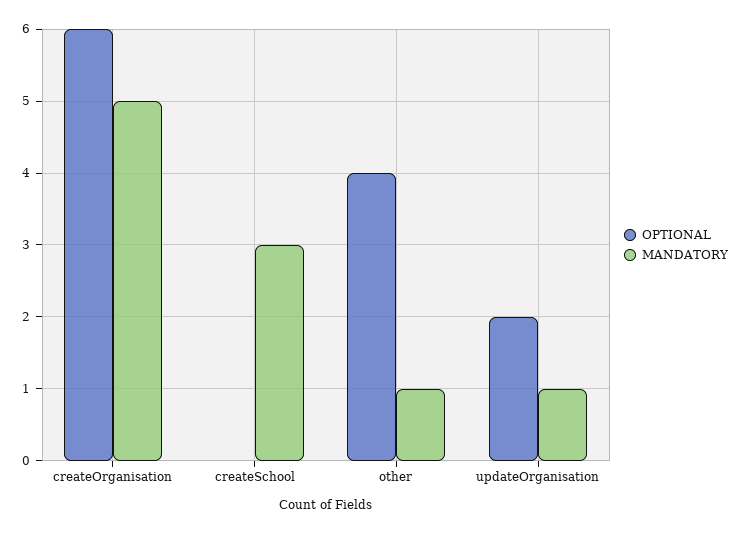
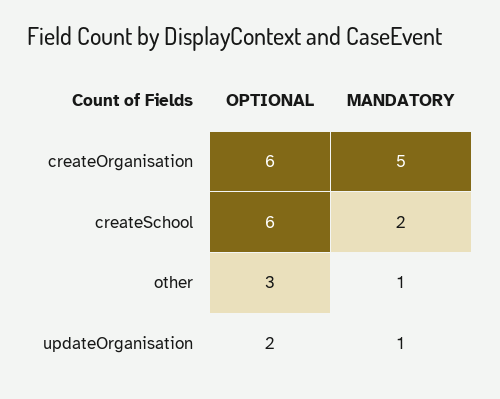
  {
    "OPTIONAL": {
      "createOrganisation": 6,
-     "createSchool": 0,
+     "createSchool": 6,
-     "other": 4,
+     "other": 3,
      "updateOrganisation": 2
    },
    "MANDATORY": {
      "createOrganisation": 5,
-     "createSchool": 3,
+     "createSchool": 2,
      "other": 1,
      "updateOrganisation": 1
    }
  }

